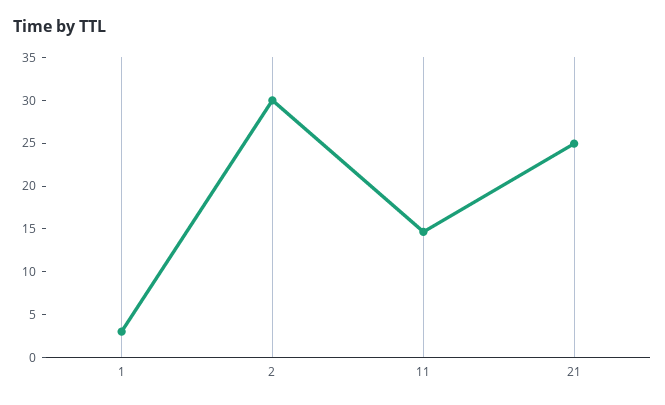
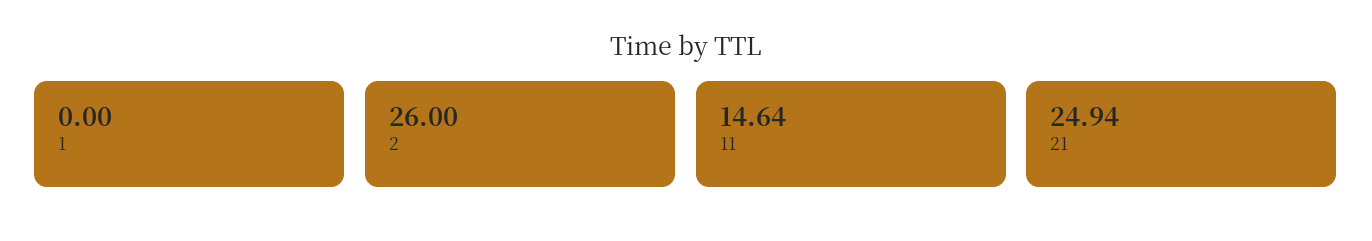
  {
-   "1": 3,
+   "1": 0,
-   "2": 30,
+   "2": 26,
    "11": 14.64,
    "21": 24.94
  }

